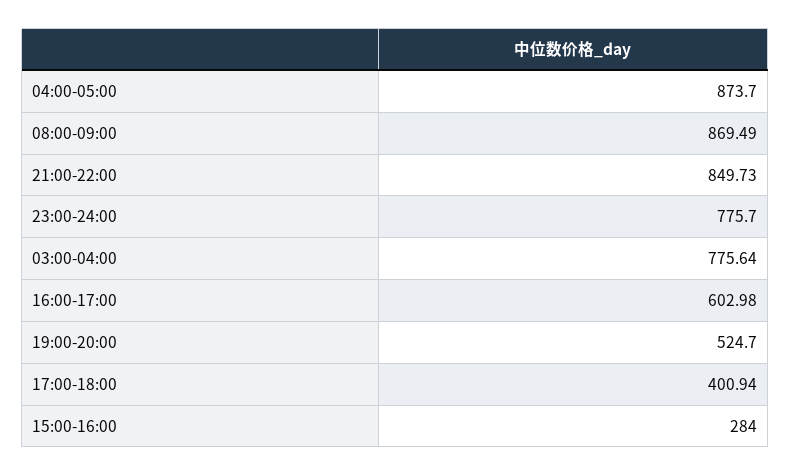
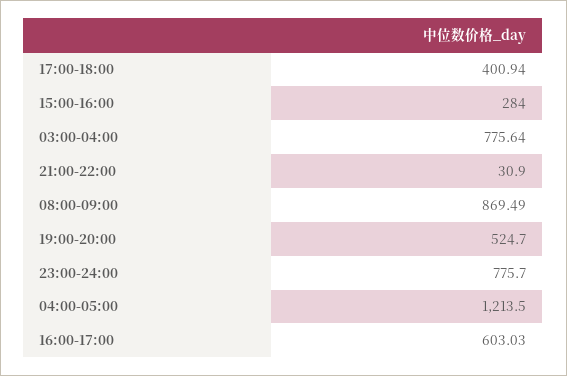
  {
-   "04:00-05:00": 873.7,
+   "04:00-05:00": 1213.5,
    "08:00-09:00": 869.49,
-   "21:00-22:00": 849.73,
+   "21:00-22:00": 30.9,
    "23:00-24:00": 775.7,
    "03:00-04:00": 775.64,
-   "16:00-17:00": 602.98,
+   "16:00-17:00": 603.03,
    "19:00-20:00": 524.7,
    "17:00-18:00": 400.94,
    "15:00-16:00": 284
  }

